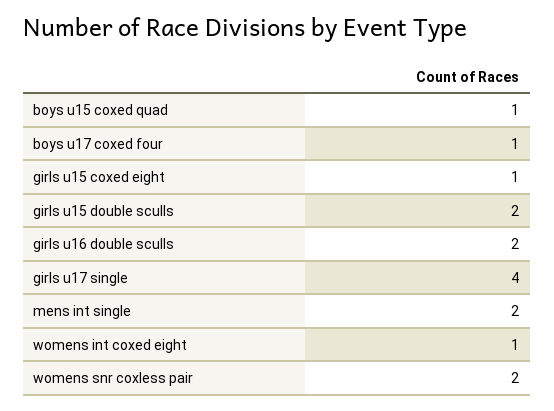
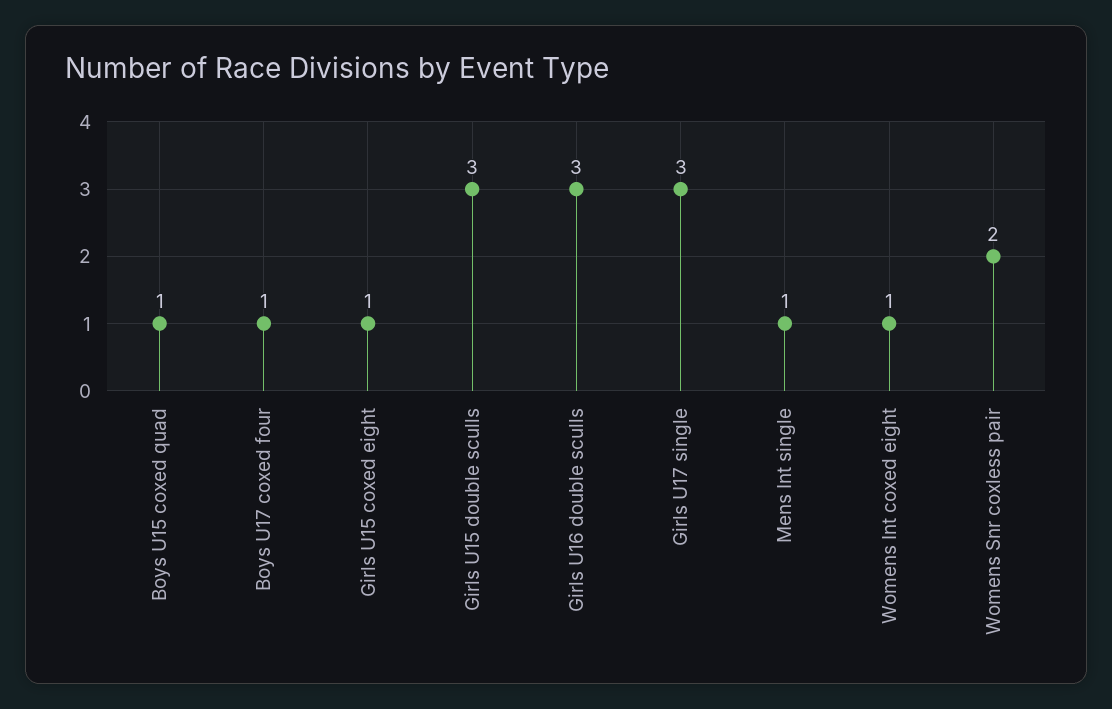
  {
    "boys u15 coxed quad": 1,
    "boys u17 coxed four": 1,
    "girls u15 coxed eight": 1,
-   "girls u15 double sculls": 2,
+   "girls u15 double sculls": 3,
-   "girls u16 double sculls": 2,
+   "girls u16 double sculls": 3,
-   "girls u17 single": 4,
+   "girls u17 single": 3,
-   "mens int single": 2,
+   "mens int single": 1,
    "womens int coxed eight": 1,
    "womens snr coxless pair": 2
  }

